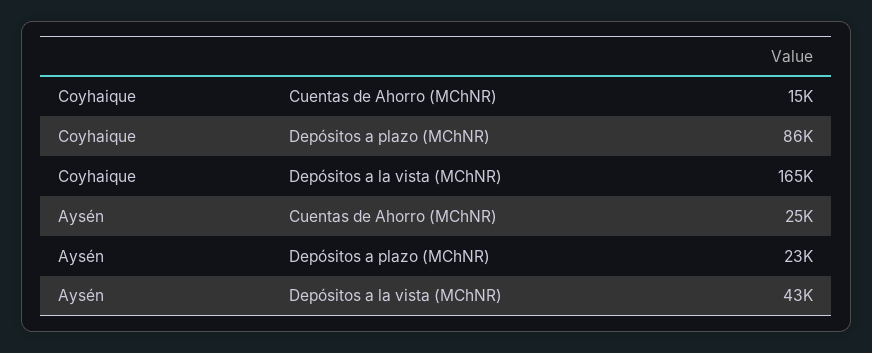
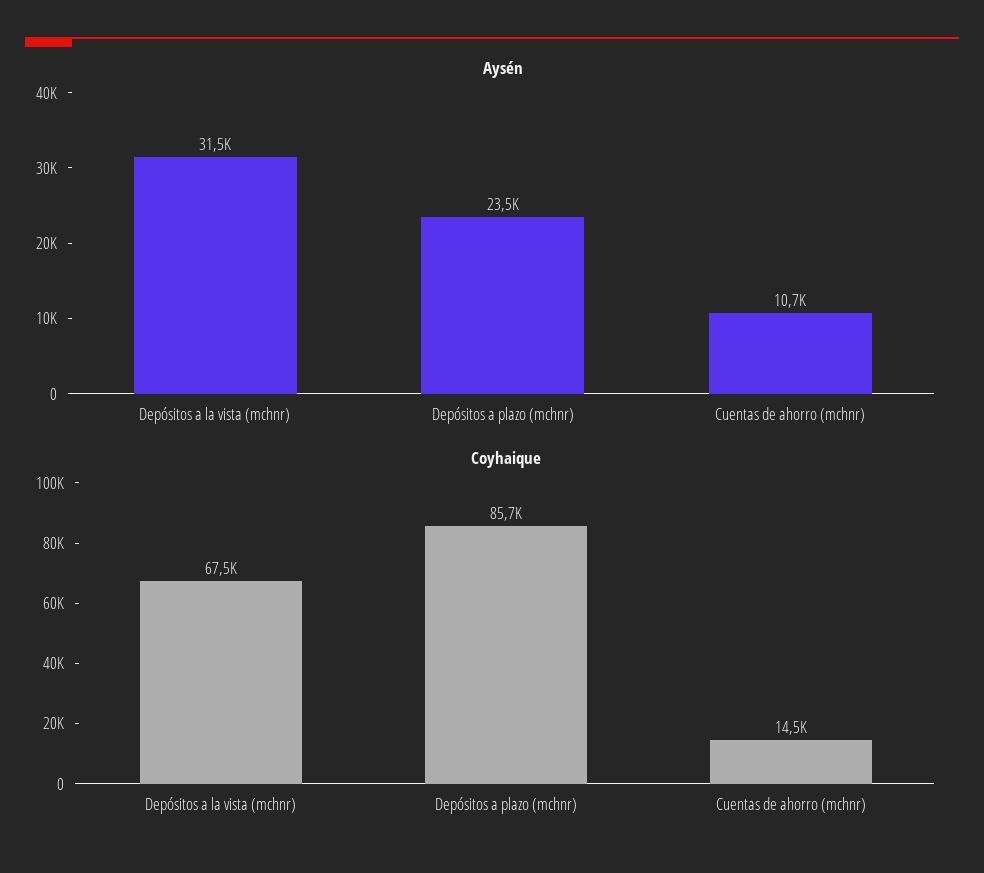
  {
    "Coyhaique": {
      "Cuentas de Ahorro (MChNR)": 14500,
      "Depósitos a plazo (MChNR)": 85700,
-     "Depósitos a la vista (MChNR)": 165000
+     "Depósitos a la vista (MChNR)": 67500
    },
    "Aysén": {
-     "Cuentas de Ahorro (MChNR)": 25000,
+     "Cuentas de Ahorro (MChNR)": 10700,
      "Depósitos a plazo (MChNR)": 23500,
-     "Depósitos a la vista (MChNR)": 43000
+     "Depósitos a la vista (MChNR)": 31500
    }
  }

